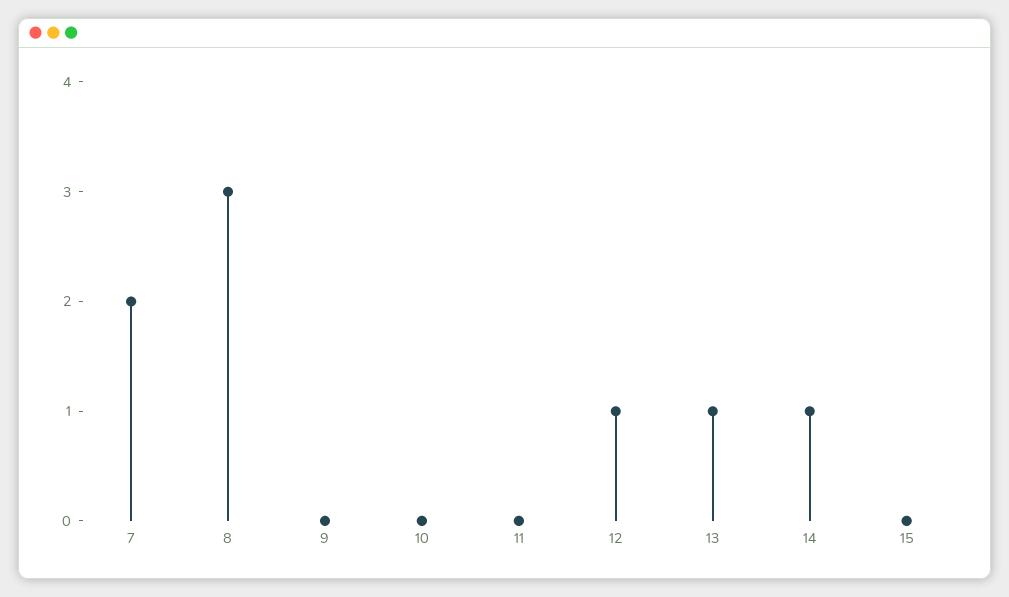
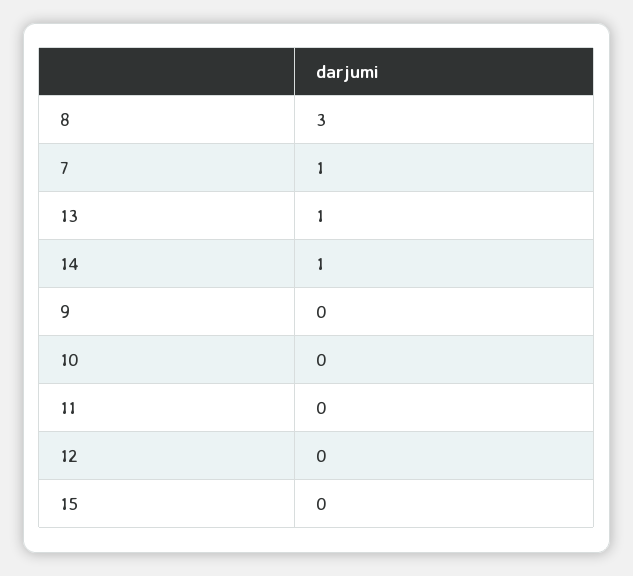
  {
-   "7": 2,
+   "7": 1,
    "8": 3,
    "9": 0,
    "10": 0,
    "11": 0,
-   "12": 1,
+   "12": 0,
    "13": 1,
    "14": 1,
    "15": 0
  }

